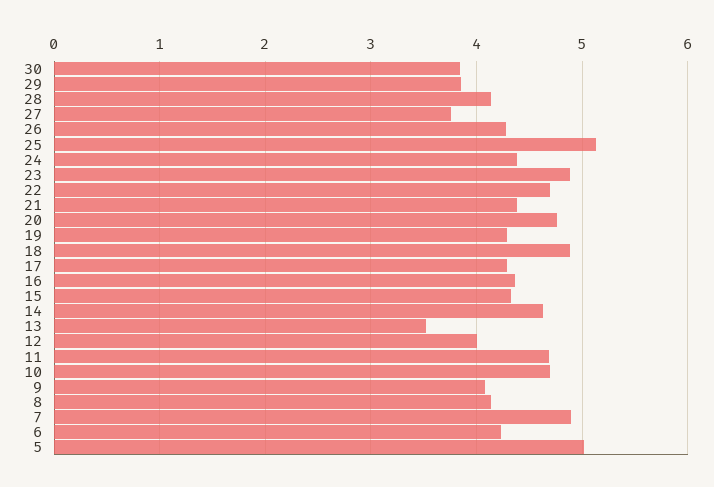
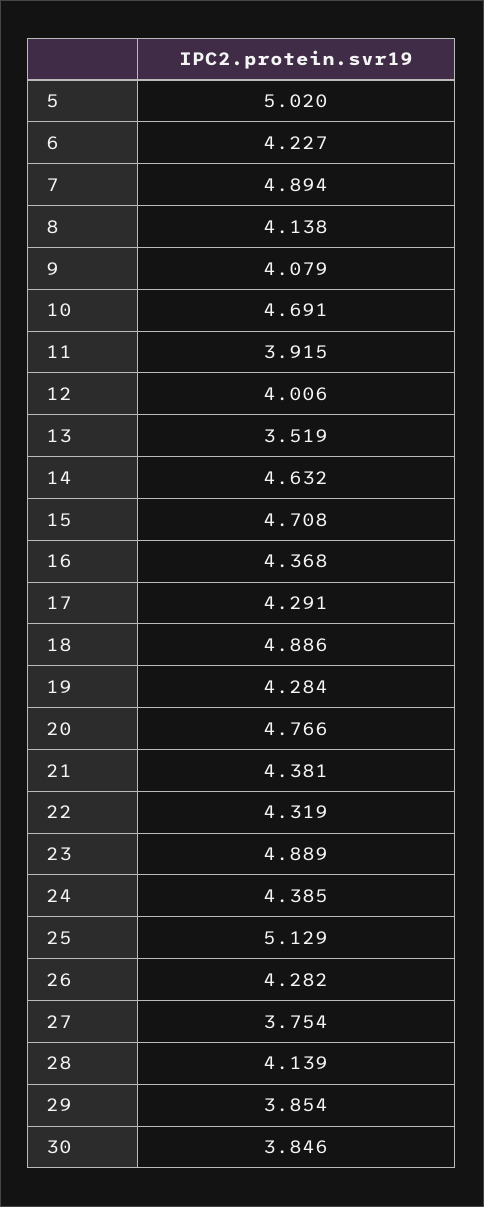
  {
    "30": 3.846,
    "29": 3.854,
    "28": 4.139,
    "27": 3.754,
    "26": 4.282,
    "25": 5.129,
    "24": 4.385,
    "23": 4.889,
-   "22": 4.7,
+   "22": 4.319,
    "21": 4.381,
    "20": 4.766,
    "19": 4.284,
    "18": 4.886,
    "17": 4.291,
    "16": 4.368,
-   "15": 4.3,
+   "15": 4.708,
    "14": 4.632,
    "13": 3.519,
    "12": 4.006,
-   "11": 4.7,
+   "11": 3.915,
    "10": 4.691,
    "9": 4.079,
    "8": 4.138,
    "7": 4.894,
    "6": 4.227,
    "5": 5.02
  }

